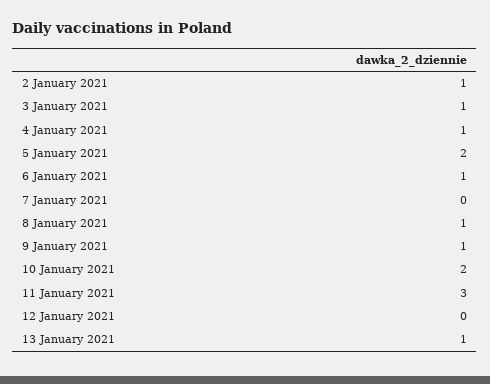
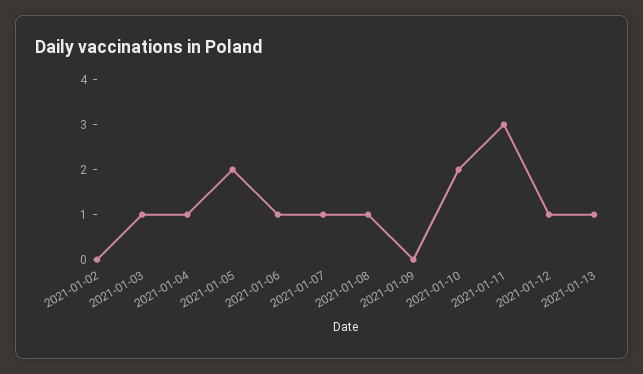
  {
-   "2 January 2021": 1,
+   "2 January 2021": 0,
    "3 January 2021": 1,
    "4 January 2021": 1,
    "5 January 2021": 2,
    "6 January 2021": 1,
-   "7 January 2021": 0,
+   "7 January 2021": 1,
    "8 January 2021": 1,
-   "9 January 2021": 1,
+   "9 January 2021": 0,
    "10 January 2021": 2,
    "11 January 2021": 3,
-   "12 January 2021": 0,
+   "12 January 2021": 1,
    "13 January 2021": 1
  }

